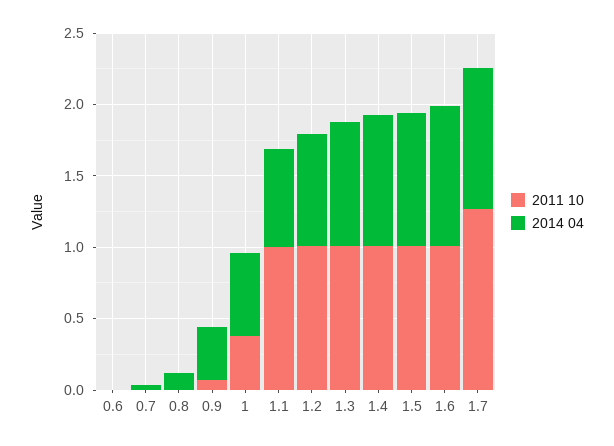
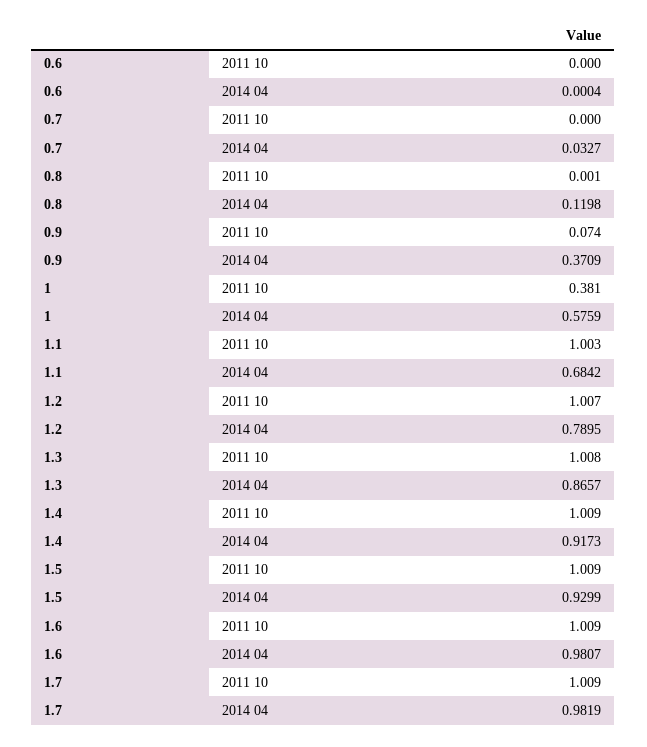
  {
    "2011 10": {
      "0.6": 0,
      "0.7": 0,
      "0.8": 0.001,
      "0.9": 0.074,
      "1": 0.381,
      "1.1": 1.003,
      "1.2": 1.007,
      "1.3": 1.008,
      "1.4": 1.009,
      "1.5": 1.009,
      "1.6": 1.009,
-     "1.7": 1.3
+     "1.7": 1.009
    },
    "2014 04": {
      "0.6": 0.0004,
      "0.7": 0.0327,
      "0.8": 0.1198,
      "0.9": 0.3709,
      "1": 0.5759,
      "1.1": 0.6842,
      "1.2": 0.7895,
      "1.3": 0.8657,
      "1.4": 0.9173,
      "1.5": 0.9299,
      "1.6": 0.9807,
      "1.7": 0.9819
    }
  }

